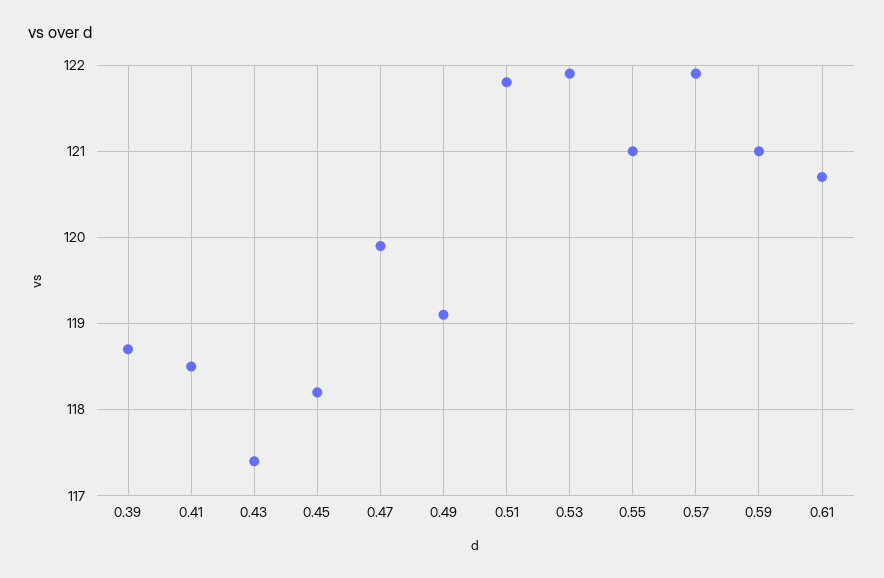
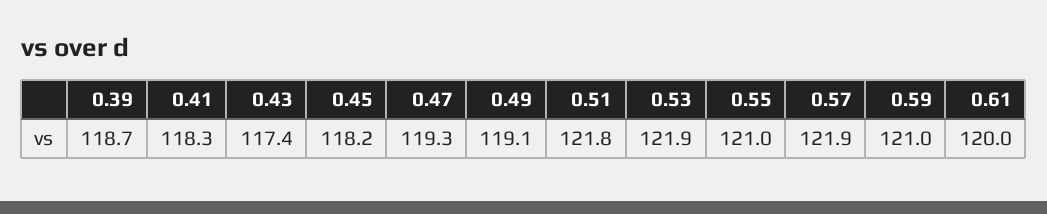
  {
    "0.39": 118.7,
-   "0.41": 118.5,
+   "0.41": 118.3,
    "0.43": 117.4,
    "0.45": 118.2,
-   "0.47": 119.9,
+   "0.47": 119.3,
    "0.49": 119.1,
    "0.51": 121.8,
    "0.53": 121.9,
    "0.55": 121,
    "0.57": 121.9,
    "0.59": 121,
-   "0.61": 120.7
+   "0.61": 120
  }

